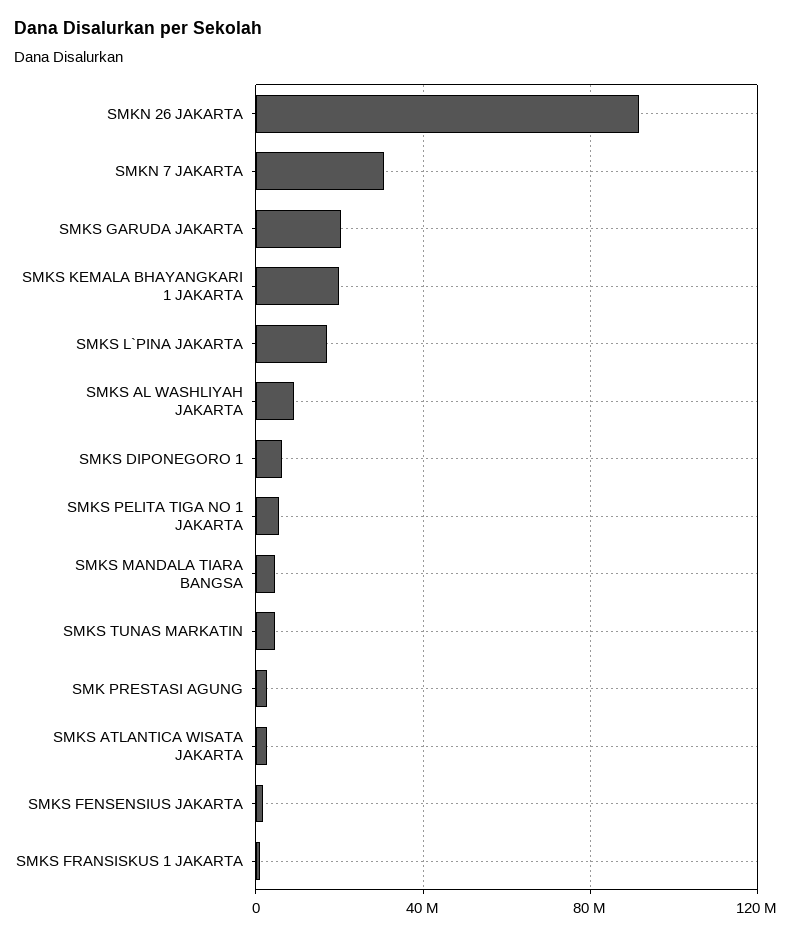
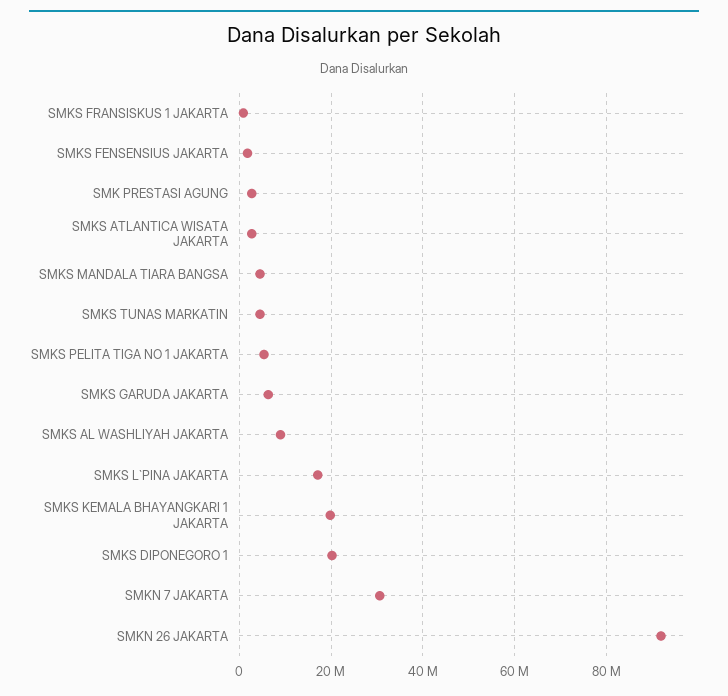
  {
    "SMKN 26 JAKARTA": 92000000,
    "SMKN 7 JAKARTA": 30000000,
-   "SMKS GARUDA JAKARTA": 20000000,
+   "SMKS GARUDA JAKARTA": 6000000,
    "SMKS KEMALA BHAYANGKARI 1 JAKARTA": 20000000,
    "SMKS L`PINA JAKARTA": 18000000,
    "SMKS AL WASHLIYAH JAKARTA": 10000000,
-   "SMKS DIPONEGORO 1": 5000000,
+   "SMKS DIPONEGORO 1": 20000000,
    "SMKS PELITA TIGA NO 1 JAKARTA": 6000000,
    "SMKS MANDALA TIARA BANGSA": 4000000,
    "SMKS TUNAS MARKATIN": 4000000,
    "SMK PRESTASI AGUNG": 2000000,
    "SMKS ATLANTICA WISATA JAKARTA": 2000000,
    "SMKS FENSENSIUS JAKARTA": 2000000,
    "SMKS FRANSISKUS 1 JAKARTA": 0
  }

